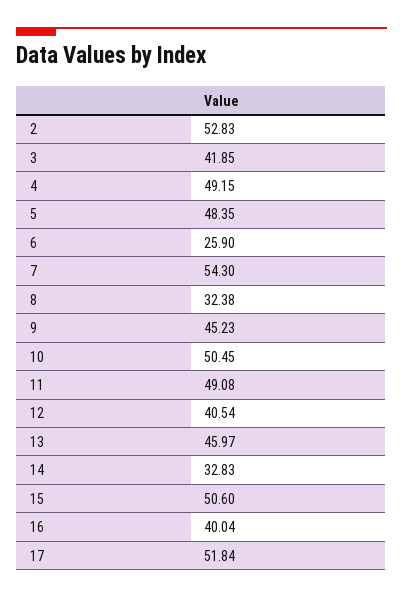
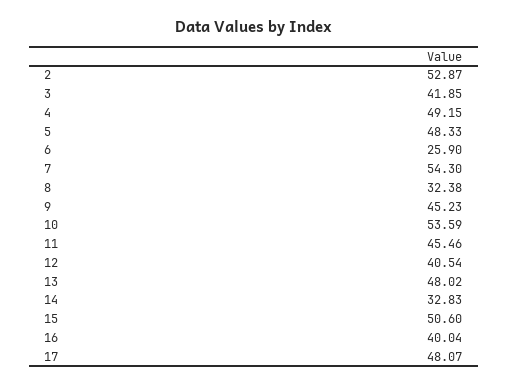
  {
-   "2": 52.83,
+   "2": 52.87,
    "3": 41.85,
    "4": 49.15,
-   "5": 48.35,
+   "5": 48.33,
    "6": 25.9,
    "7": 54.3,
    "8": 32.38,
    "9": 45.23,
-   "10": 50.45,
+   "10": 53.59,
-   "11": 49.08,
+   "11": 45.46,
    "12": 40.54,
-   "13": 45.97,
+   "13": 48.02,
    "14": 32.83,
    "15": 50.6,
    "16": 40.04,
-   "17": 51.84
+   "17": 48.07
  }

